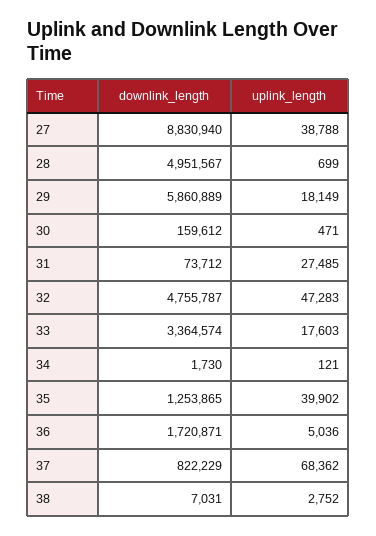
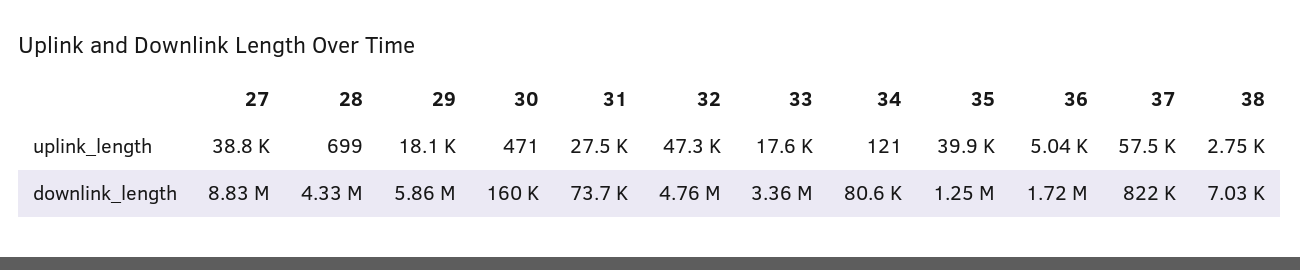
  {
    "downlink_length": {
      "27": 8830940,
-     "28": 4951567,
+     "28": 4330000,
      "29": 5860889,
      "30": 159612,
      "31": 73712,
      "32": 4755787,
      "33": 3364574,
-     "34": 1730,
+     "34": 80600,
      "35": 1253865,
      "36": 1720871,
      "37": 822229,
      "38": 7031
    },
    "uplink_length": {
      "27": 38788,
      "28": 699,
      "29": 18149,
      "30": 471,
      "31": 27485,
      "32": 47283,
      "33": 17603,
      "34": 121,
      "35": 39902,
      "36": 5036,
-     "37": 68362,
+     "37": 57500,
      "38": 2752
    }
  }

